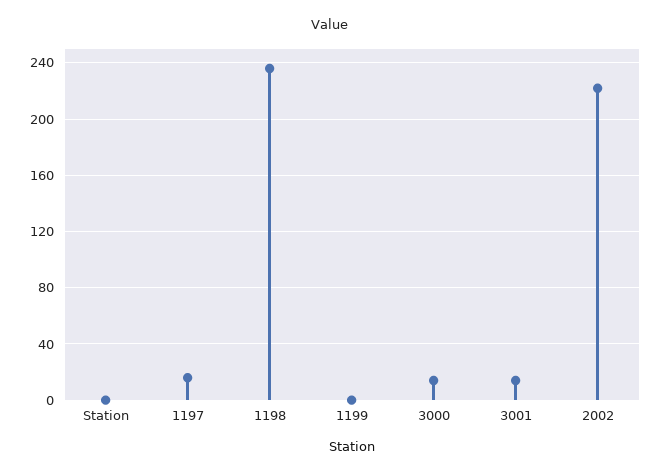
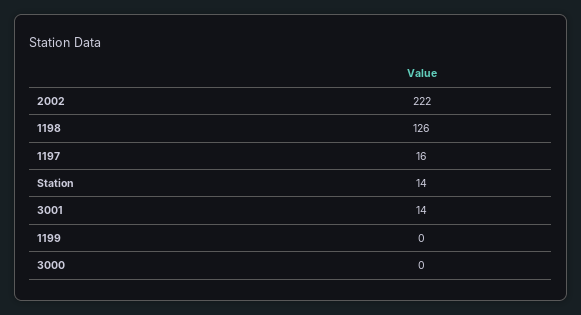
  {
-   "Station": 0,
+   "Station": 14,
    "1197": 16,
-   "1198": 235,
+   "1198": 126,
    "1199": 0,
-   "3000": 15,
+   "3000": 0,
    "3001": 14,
    "2002": 222
  }

